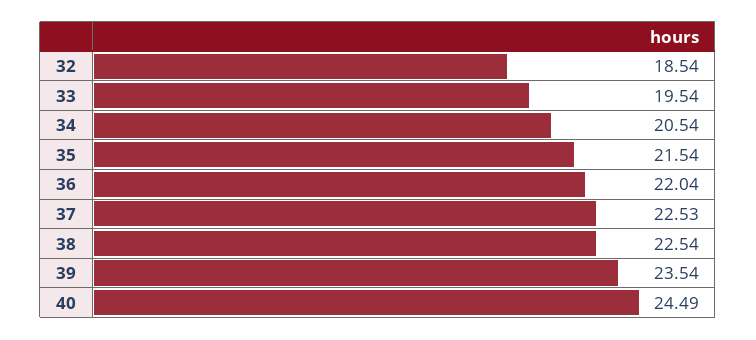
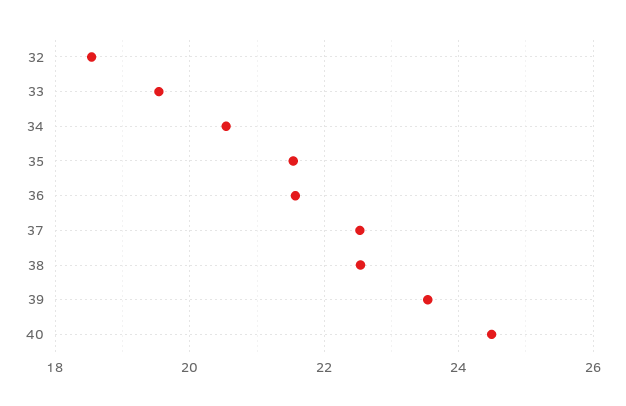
  {
    "32": 18.54,
    "33": 19.54,
    "34": 20.54,
    "35": 21.54,
-   "36": 22.04,
+   "36": 21.6,
    "37": 22.53,
    "38": 22.54,
    "39": 23.54,
    "40": 24.49
  }

